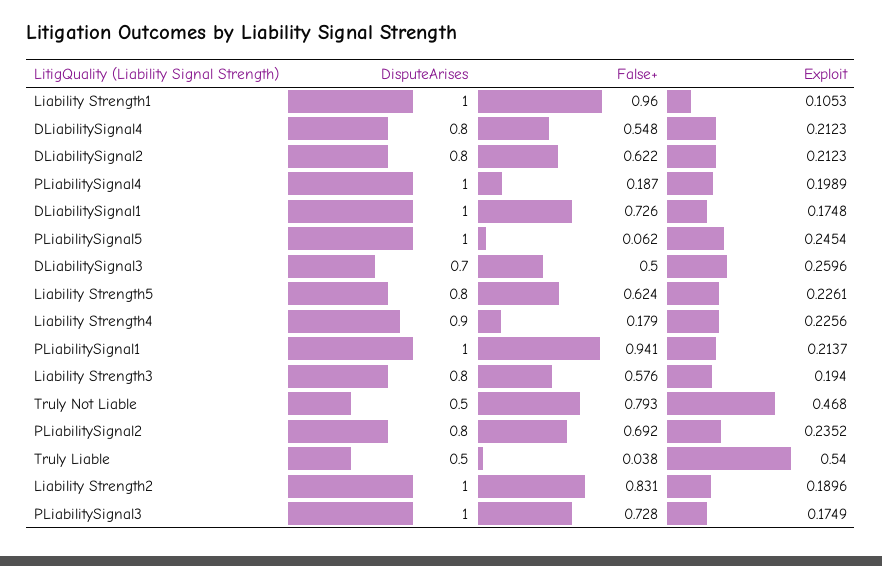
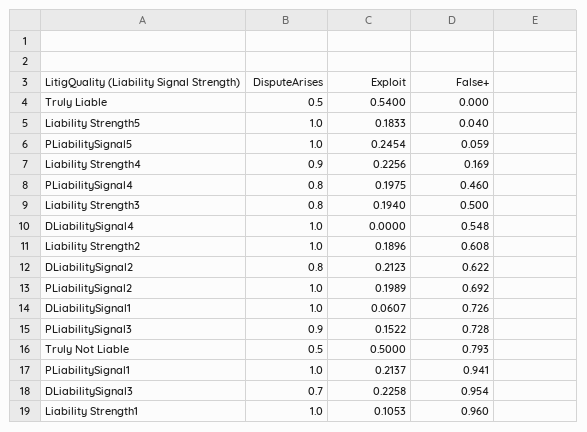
  {
    "DisputeArises": {
      "Liability Strength1": 1,
-     "DLiabilitySignal4": 0.8,
+     "DLiabilitySignal4": 1,
      "DLiabilitySignal2": 0.8,
-     "PLiabilitySignal4": 1,
+     "PLiabilitySignal4": 0.8,
      "DLiabilitySignal1": 1,
      "PLiabilitySignal5": 1,
      "DLiabilitySignal3": 0.7,
-     "Liability Strength5": 0.8,
+     "Liability Strength5": 1,
      "Liability Strength4": 0.9,
      "PLiabilitySignal1": 1,
      "Liability Strength3": 0.8,
      "Truly Not Liable": 0.5,
-     "PLiabilitySignal2": 0.8,
+     "PLiabilitySignal2": 1,
      "Truly Liable": 0.5,
      "Liability Strength2": 1,
-     "PLiabilitySignal3": 1
+     "PLiabilitySignal3": 0.9
    },
    "False+": {
      "Liability Strength1": 0.96,
      "DLiabilitySignal4": 0.548,
      "DLiabilitySignal2": 0.622,
-     "PLiabilitySignal4": 0.187,
+     "PLiabilitySignal4": 0.46,
      "DLiabilitySignal1": 0.726,
-     "PLiabilitySignal5": 0.062,
+     "PLiabilitySignal5": 0.059,
-     "DLiabilitySignal3": 0.5,
+     "DLiabilitySignal3": 0.954,
-     "Liability Strength5": 0.624,
+     "Liability Strength5": 0.04,
-     "Liability Strength4": 0.179,
+     "Liability Strength4": 0.169,
      "PLiabilitySignal1": 0.941,
-     "Liability Strength3": 0.576,
+     "Liability Strength3": 0.5,
      "Truly Not Liable": 0.793,
      "PLiabilitySignal2": 0.692,
-     "Truly Liable": 0.038,
+     "Truly Liable": 0,
-     "Liability Strength2": 0.831,
+     "Liability Strength2": 0.608,
      "PLiabilitySignal3": 0.728
    },
    "Exploit": {
      "Liability Strength1": 0.1053,
-     "DLiabilitySignal4": 0.2123,
+     "DLiabilitySignal4": 0,
      "DLiabilitySignal2": 0.2123,
-     "PLiabilitySignal4": 0.1989,
+     "PLiabilitySignal4": 0.1975,
-     "DLiabilitySignal1": 0.1748,
+     "DLiabilitySignal1": 0.0607,
      "PLiabilitySignal5": 0.2454,
-     "DLiabilitySignal3": 0.2596,
+     "DLiabilitySignal3": 0.2258,
-     "Liability Strength5": 0.2261,
+     "Liability Strength5": 0.1833,
      "Liability Strength4": 0.2256,
      "PLiabilitySignal1": 0.2137,
      "Liability Strength3": 0.194,
-     "Truly Not Liable": 0.468,
+     "Truly Not Liable": 0.5,
-     "PLiabilitySignal2": 0.2352,
+     "PLiabilitySignal2": 0.1989,
      "Truly Liable": 0.54,
      "Liability Strength2": 0.1896,
-     "PLiabilitySignal3": 0.1749
+     "PLiabilitySignal3": 0.1522
    }
  }

